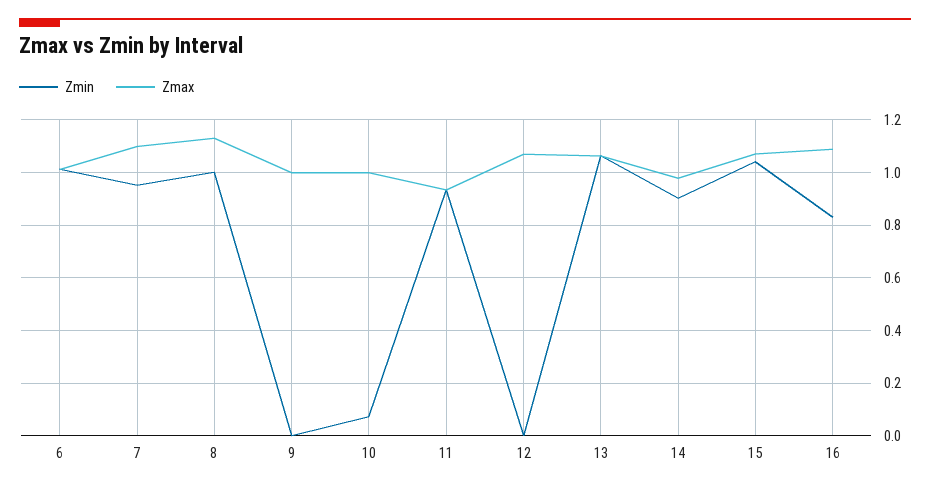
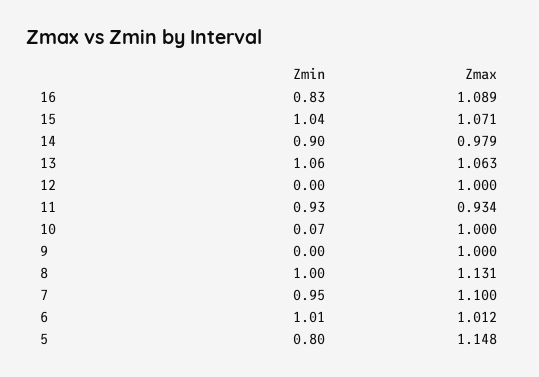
  {
    "Zmin": {
      "6": 1.01,
      "7": 0.95,
      "8": 1,
      "9": 0,
      "10": 0.07,
      "11": 0.93,
      "12": 0,
      "13": 1.06,
      "14": 0.9,
      "15": 1.04,
-     "16": 0.83
+     "16": 0.83,
+     "5": 0.8
    },
    "Zmax": {
      "6": 1.012,
      "7": 1.1,
      "8": 1.131,
      "9": 1,
      "10": 1,
      "11": 0.934,
-     "12": 1.075,
+     "12": 1,
      "13": 1.063,
      "14": 0.979,
      "15": 1.071,
-     "16": 1.089
+     "16": 1.089,
+     "5": 1.148
    }
  }

